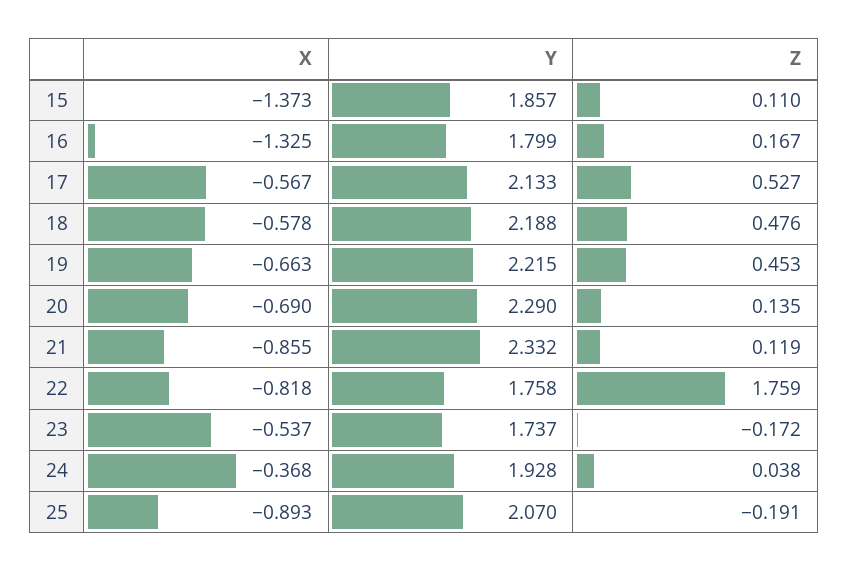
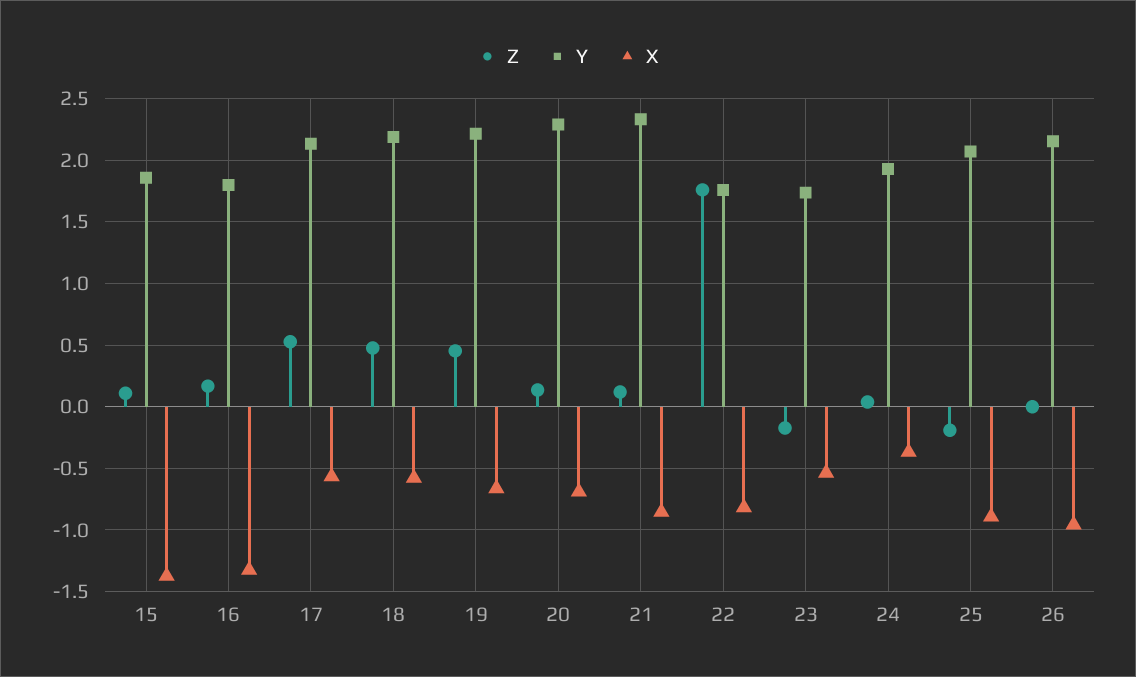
  {
    "X": {
      "15": -1.373,
      "16": -1.325,
      "17": -0.567,
      "18": -0.578,
      "19": -0.663,
      "20": -0.69,
      "21": -0.855,
      "22": -0.818,
      "23": -0.537,
      "24": -0.368,
-     "25": -0.893
+     "25": -0.893,
+     "26": -0.95
    },
    "Y": {
      "15": 1.857,
      "16": 1.799,
      "17": 2.133,
      "18": 2.188,
      "19": 2.215,
      "20": 2.29,
      "21": 2.332,
      "22": 1.758,
      "23": 1.737,
      "24": 1.928,
-     "25": 2.07
+     "25": 2.07,
+     "26": 2.15
    },
    "Z": {
      "15": 0.11,
      "16": 0.167,
      "17": 0.527,
      "18": 0.476,
      "19": 0.453,
      "20": 0.135,
      "21": 0.119,
      "22": 1.759,
      "23": -0.172,
      "24": 0.038,
-     "25": -0.191
+     "25": -0.191,
+     "26": 0
    }
  }

